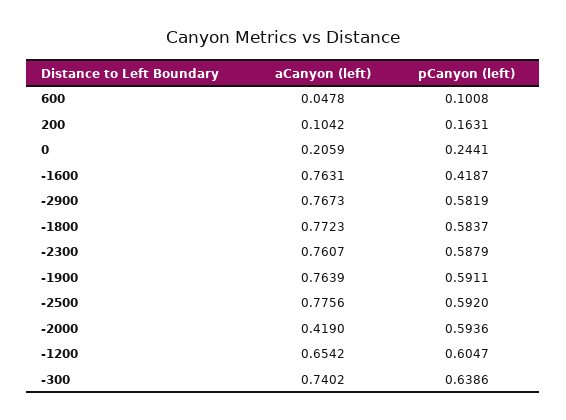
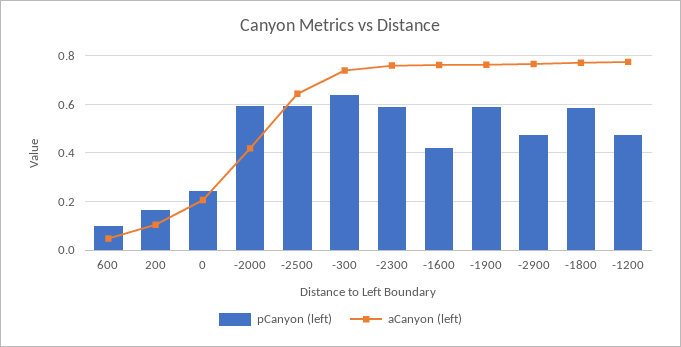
  {
    "aCanyon (left)": {
      "600": 0.0478,
      "200": 0.1042,
      "0": 0.2059,
      "-1600": 0.7631,
      "-2900": 0.7673,
      "-1800": 0.7723,
      "-2300": 0.7607,
      "-1900": 0.7639,
-     "-2500": 0.7756,
+     "-2500": 0.65,
      "-2000": 0.419,
-     "-1200": 0.6542,
+     "-1200": 0.775,
      "-300": 0.7402
    },
    "pCanyon (left)": {
      "600": 0.1008,
      "200": 0.1631,
      "0": 0.2441,
      "-1600": 0.4187,
-     "-2900": 0.5819,
+     "-2900": 0.475,
      "-1800": 0.5837,
      "-2300": 0.5879,
      "-1900": 0.5911,
      "-2500": 0.592,
      "-2000": 0.5936,
-     "-1200": 0.6047,
+     "-1200": 0.475,
      "-300": 0.6386
    }
  }

